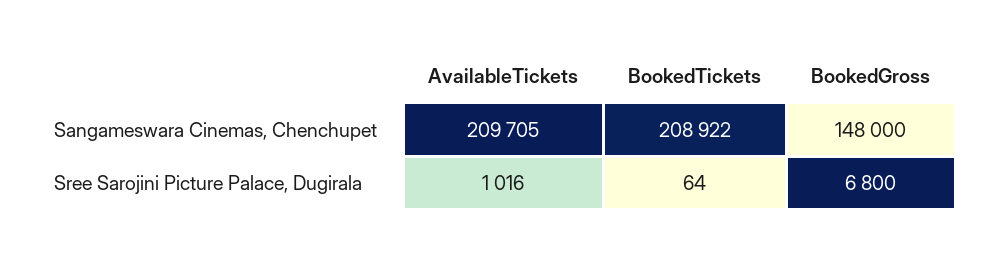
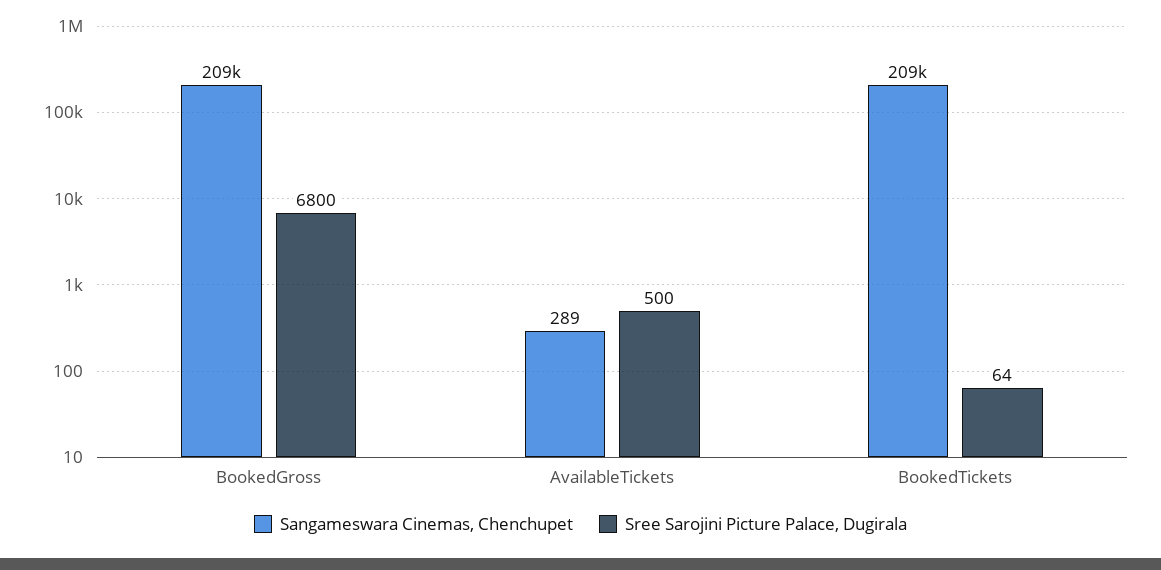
  {
    "Sangameswara Cinemas, Chenchupet": {
-     "AvailableTickets": 209705,
+     "AvailableTickets": 289,
      "BookedTickets": 208922,
-     "BookedGross": 148000
+     "BookedGross": 209000
    },
    "Sree Sarojini Picture Palace, Dugirala": {
-     "AvailableTickets": 1016,
+     "AvailableTickets": 500,
      "BookedTickets": 64,
      "BookedGross": 6800
    }
  }

